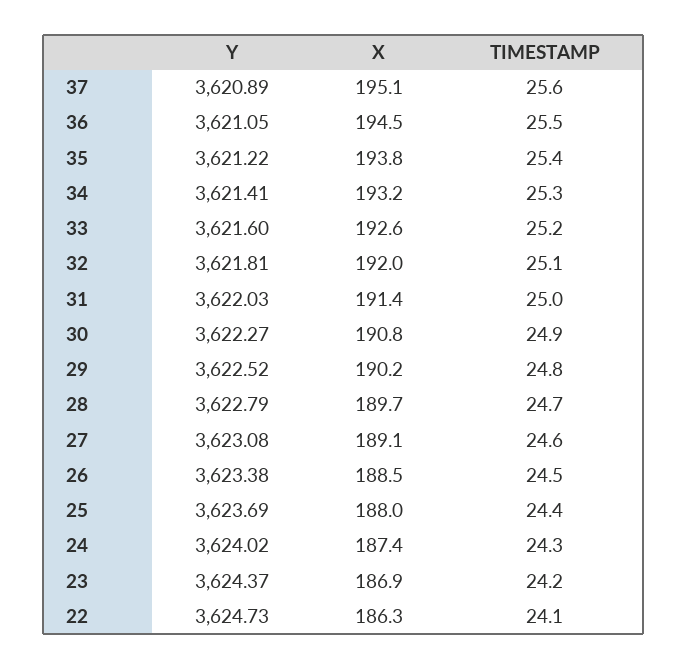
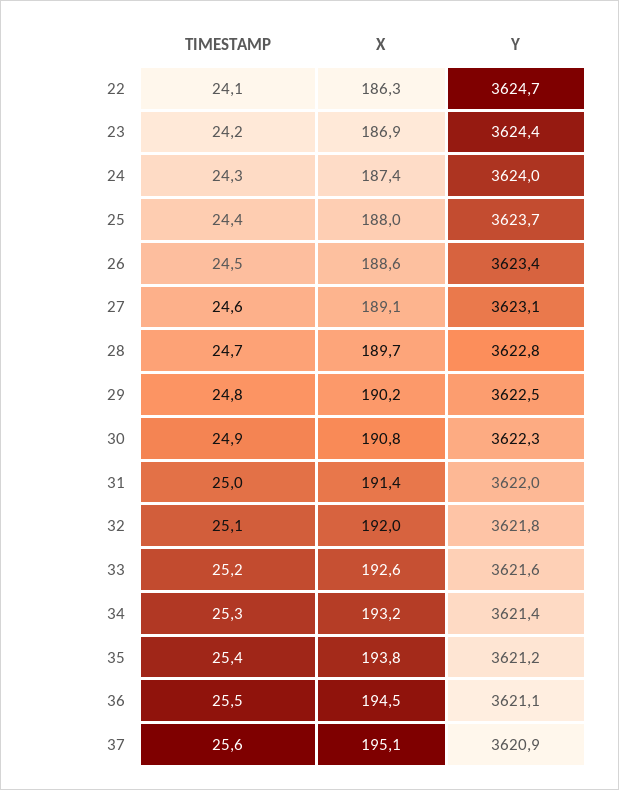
  {
    "Y": {
      "37": 3620.89,
      "36": 3621.05,
      "35": 3621.22,
      "34": 3621.41,
      "33": 3621.6,
      "32": 3621.81,
      "31": 3622.03,
      "30": 3622.27,
      "29": 3622.52,
      "28": 3622.79,
      "27": 3623.08,
      "26": 3623.38,
      "25": 3623.69,
      "24": 3624.02,
      "23": 3624.37,
      "22": 3624.73
    },
    "X": {
      "37": 195.1,
      "36": 194.5,
      "35": 193.8,
      "34": 193.2,
      "33": 192.6,
      "32": 192,
      "31": 191.4,
      "30": 190.8,
      "29": 190.2,
      "28": 189.7,
      "27": 189.1,
-     "26": 188.5,
+     "26": 188.6,
      "25": 188,
      "24": 187.4,
      "23": 186.9,
      "22": 186.3
    },
    "TIMESTAMP": {
      "37": 25.6,
      "36": 25.5,
      "35": 25.4,
      "34": 25.3,
      "33": 25.2,
      "32": 25.1,
      "31": 25,
      "30": 24.9,
      "29": 24.8,
      "28": 24.7,
      "27": 24.6,
      "26": 24.5,
      "25": 24.4,
      "24": 24.3,
      "23": 24.2,
      "22": 24.1
    }
  }

